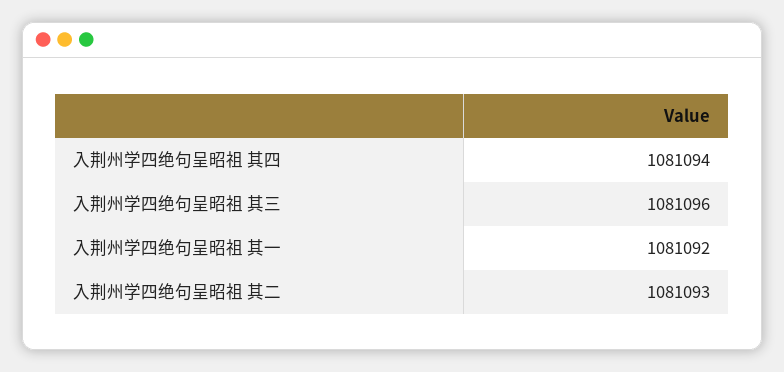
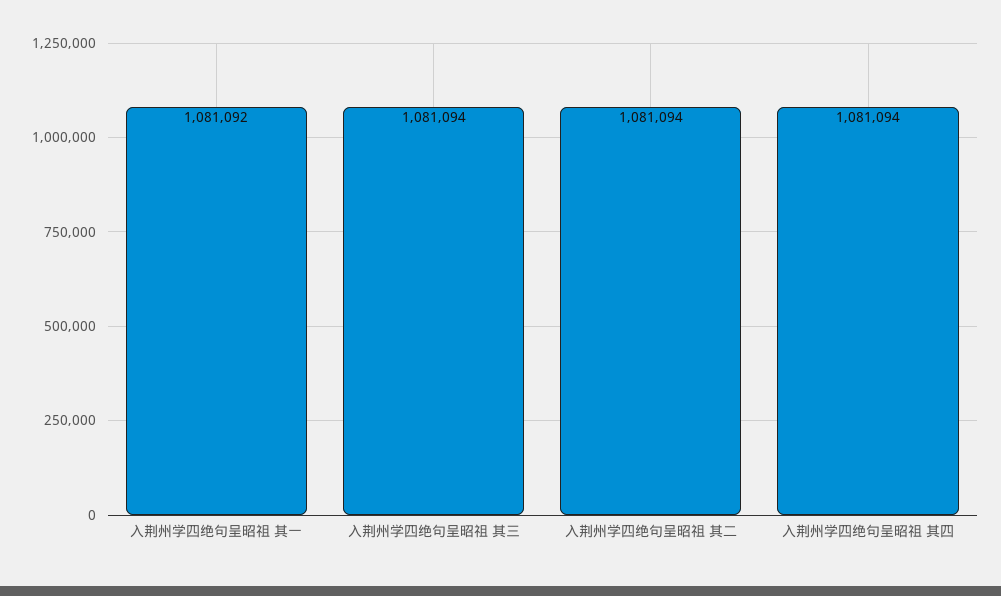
  {
    "入荆州学四绝句呈昭祖 其四": 1081094,
-   "入荆州学四绝句呈昭祖 其三": 1081096,
+   "入荆州学四绝句呈昭祖 其三": 1081094,
    "入荆州学四绝句呈昭祖 其一": 1081092,
-   "入荆州学四绝句呈昭祖 其二": 1081093
+   "入荆州学四绝句呈昭祖 其二": 1081094
  }

